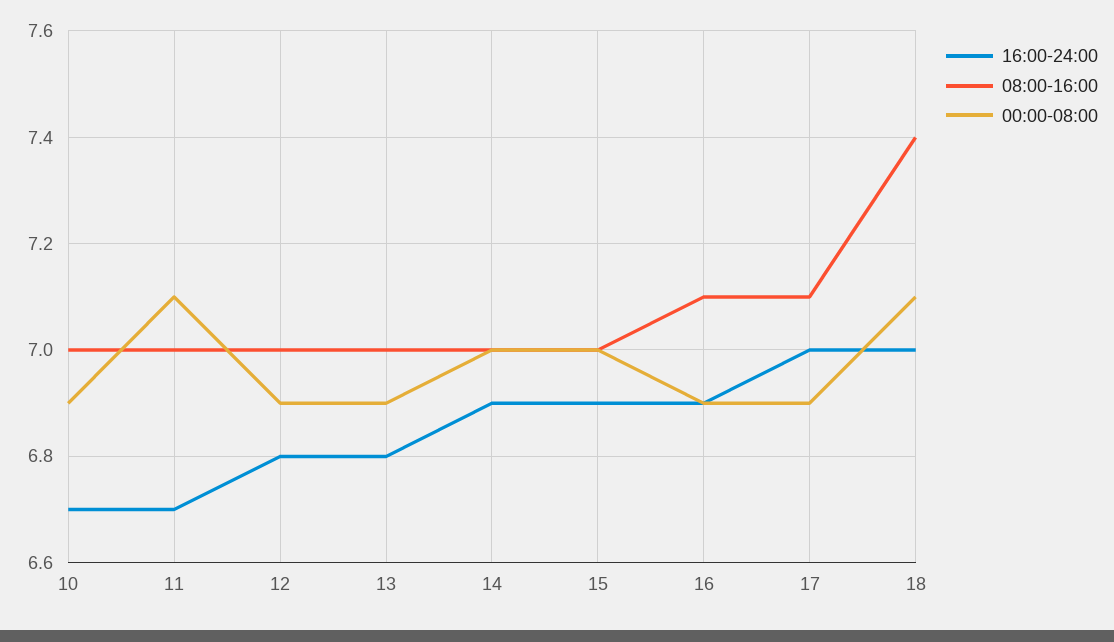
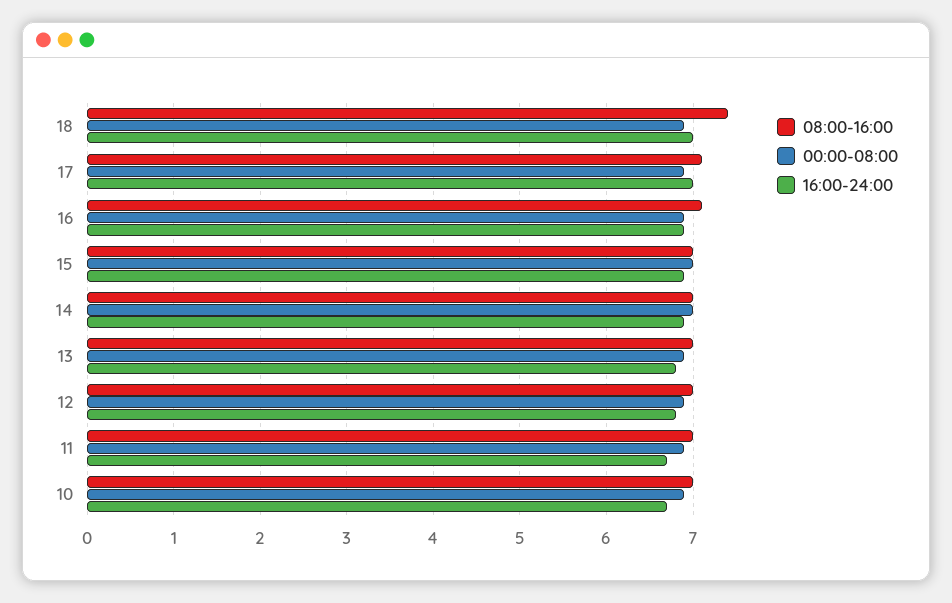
  {
    "16:00-24:00": {
      "10": 6.7,
      "11": 6.7,
      "12": 6.8,
      "13": 6.8,
      "14": 6.9,
      "15": 6.9,
      "16": 6.9,
      "17": 7,
      "18": 7
    },
    "08:00-16:00": {
      "10": 7,
      "11": 7,
      "12": 7,
      "13": 7,
      "14": 7,
      "15": 7,
      "16": 7.1,
      "17": 7.1,
      "18": 7.4
    },
    "00:00-08:00": {
      "10": 6.9,
-     "11": 7.1,
+     "11": 6.9,
      "12": 6.9,
      "13": 6.9,
      "14": 7,
      "15": 7,
      "16": 6.9,
      "17": 6.9,
-     "18": 7.1
+     "18": 6.9
    }
  }

